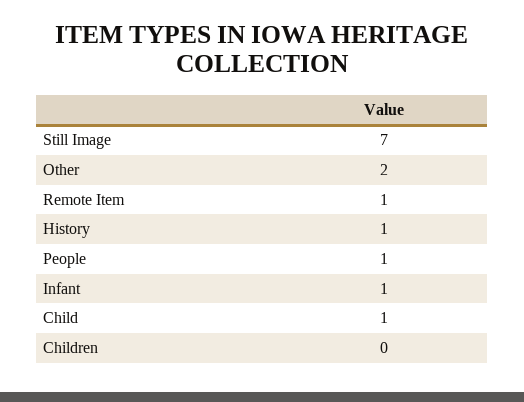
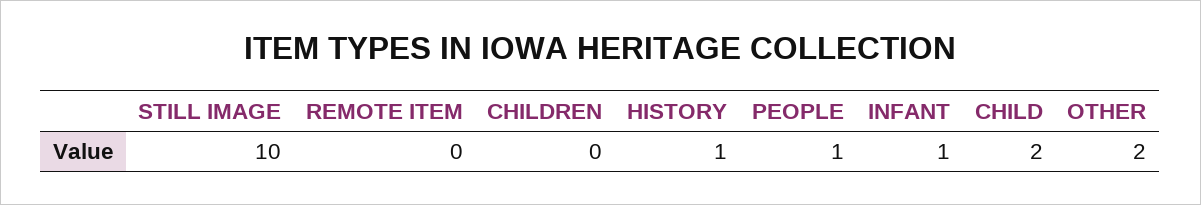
  {
-   "Still Image": 7,
+   "Still Image": 10,
    "Other": 2,
-   "Remote Item": 1,
+   "Remote Item": 0,
    "History": 1,
    "People": 1,
    "Infant": 1,
-   "Child": 1,
+   "Child": 2,
    "Children": 0
  }

